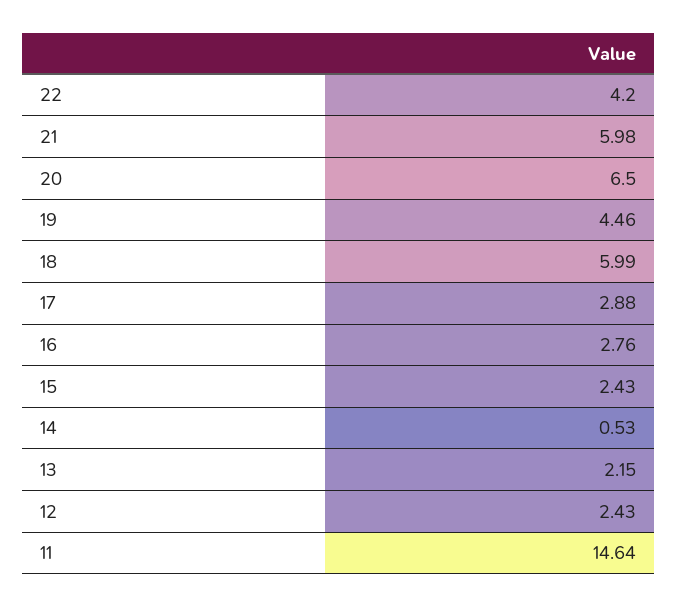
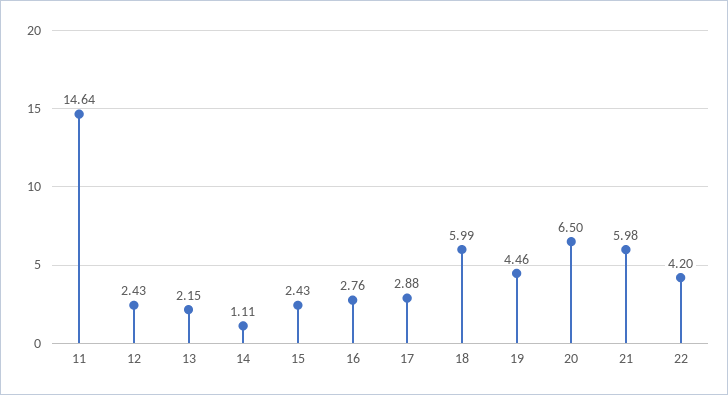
  {
    "22": 4.2,
    "21": 5.98,
    "20": 6.5,
    "19": 4.46,
    "18": 5.99,
    "17": 2.88,
    "16": 2.76,
    "15": 2.43,
-   "14": 0.53,
+   "14": 1.11,
    "13": 2.15,
    "12": 2.43,
    "11": 14.64
  }

